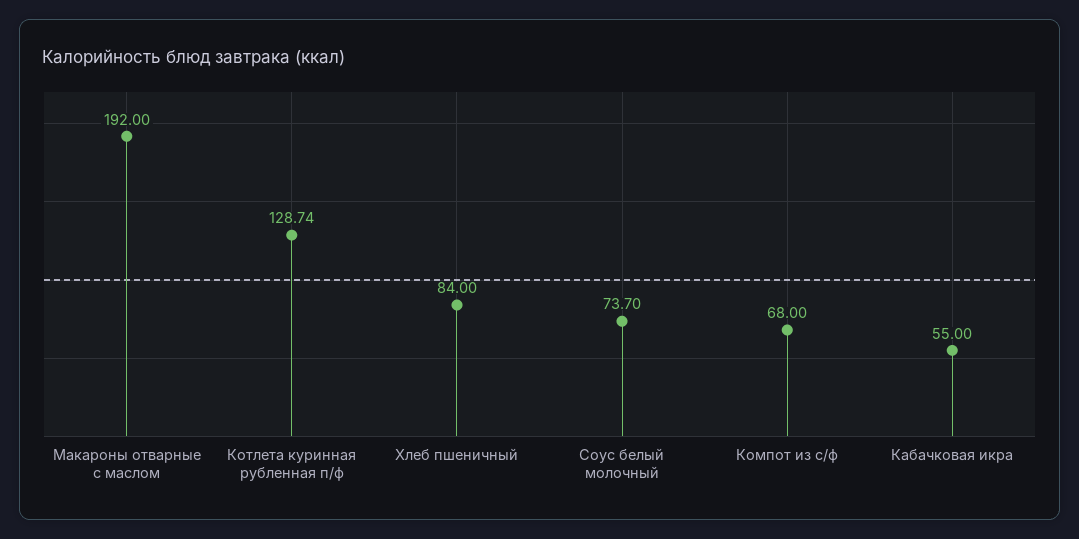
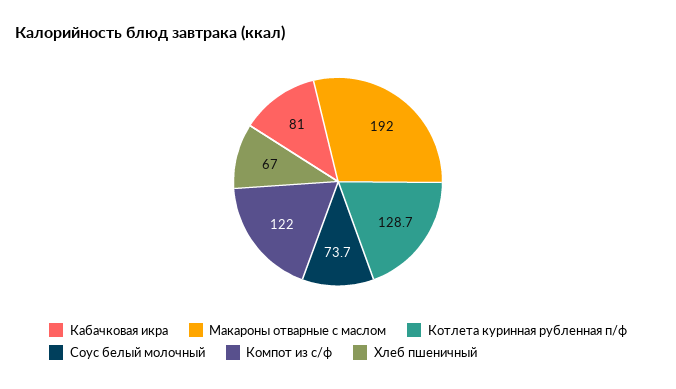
  {
    "Макароны отварные с маслом": 192,
    "Котлета куринная рубленная п/ф": 128.74,
-   "Хлеб пшеничный": 84,
+   "Хлеб пшеничный": 67,
    "Соус белый молочный": 73.7,
-   "Компот из с/ф": 68,
+   "Компот из с/ф": 122,
-   "Кабачковая икра": 55
+   "Кабачковая икра": 81
  }

